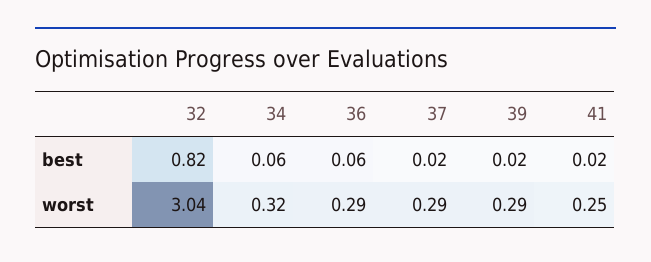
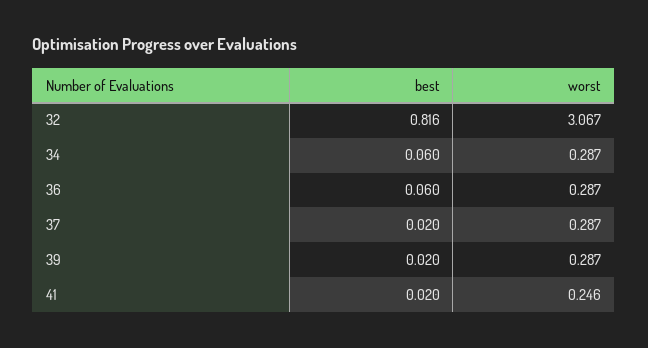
  {
    "32": {
      "best": 0.816,
-     "worst": 3.04
+     "worst": 3.067
    },
    "34": {
      "best": 0.06,
-     "worst": 0.32
+     "worst": 0.287
    },
    "36": {
      "best": 0.06,
      "worst": 0.287
    },
    "37": {
      "best": 0.02,
      "worst": 0.287
    },
    "39": {
      "best": 0.02,
      "worst": 0.287
    },
    "41": {
      "best": 0.02,
      "worst": 0.246
    }
  }

